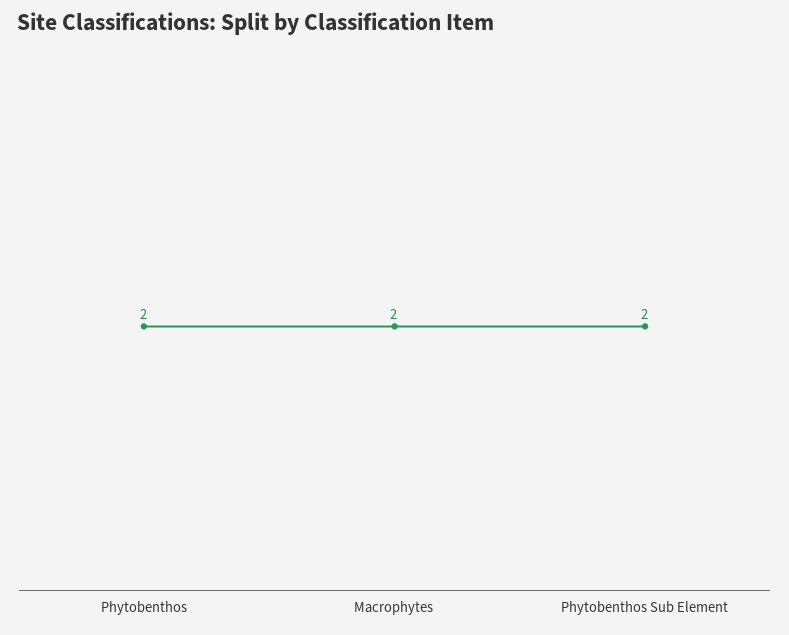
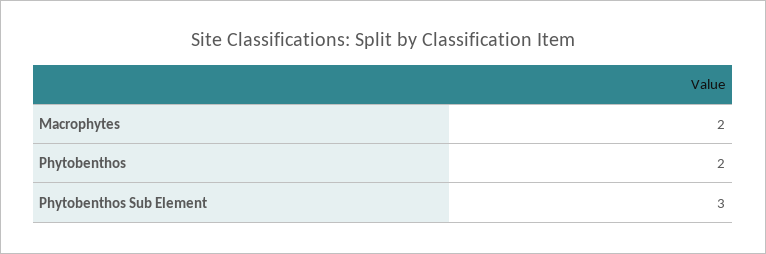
  {
    "Phytobenthos": 2,
    "Macrophytes": 2,
-   "Phytobenthos Sub Element": 2
+   "Phytobenthos Sub Element": 3
  }

